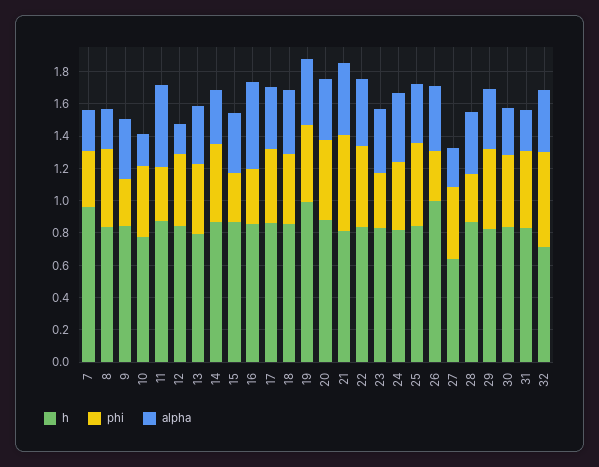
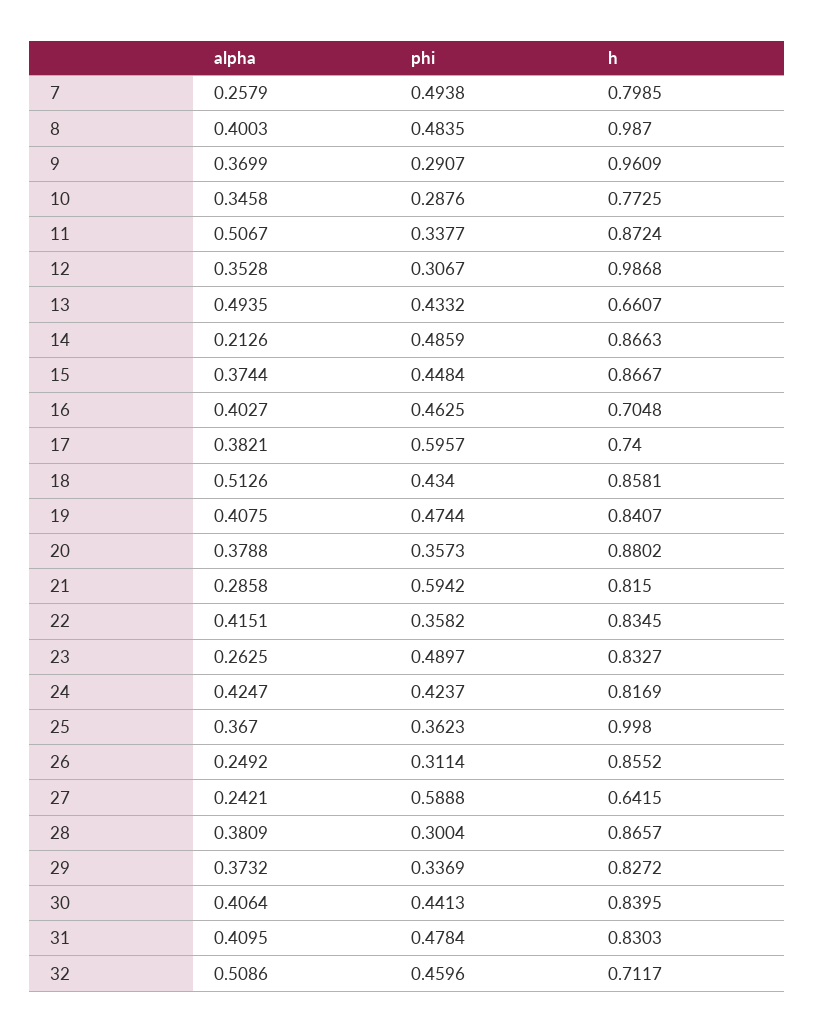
  {
    "h": {
-     "7": 0.95,
+     "7": 0.7985,
-     "8": 0.85,
+     "8": 0.987,
-     "9": 0.85,
+     "9": 0.9609,
      "10": 0.7725,
      "11": 0.8724,
-     "12": 0.85,
+     "12": 0.9868,
-     "13": 0.8,
+     "13": 0.6607,
      "14": 0.8663,
      "15": 0.8667,
-     "16": 0.85,
+     "16": 0.7048,
-     "17": 0.85,
+     "17": 0.74,
      "18": 0.8581,
-     "19": 1,
+     "19": 0.8407,
      "20": 0.8802,
      "21": 0.815,
      "22": 0.8345,
      "23": 0.8327,
      "24": 0.8169,
-     "25": 0.85,
+     "25": 0.998,
-     "26": 1,
+     "26": 0.8552,
      "27": 0.6415,
      "28": 0.8657,
      "29": 0.8272,
      "30": 0.8395,
      "31": 0.8303,
      "32": 0.7117
    },
    "phi": {
-     "7": 0.35,
+     "7": 0.4938,
      "8": 0.4835,
      "9": 0.2907,
-     "10": 0.45,
+     "10": 0.2876,
      "11": 0.3377,
-     "12": 0.45,
+     "12": 0.3067,
      "13": 0.4332,
      "14": 0.4859,
-     "15": 0.3,
+     "15": 0.4484,
-     "16": 0.35,
+     "16": 0.4625,
-     "17": 0.45,
+     "17": 0.5957,
      "18": 0.434,
      "19": 0.4744,
-     "20": 0.5,
+     "20": 0.3573,
      "21": 0.5942,
-     "22": 0.5,
+     "22": 0.3582,
-     "23": 0.35,
+     "23": 0.4897,
      "24": 0.4237,
-     "25": 0.5,
+     "25": 0.3623,
      "26": 0.3114,
-     "27": 0.45,
+     "27": 0.5888,
      "28": 0.3004,
-     "29": 0.5,
+     "29": 0.3369,
      "30": 0.4413,
      "31": 0.4784,
-     "32": 0.6
+     "32": 0.4596
    },
    "alpha": {
      "7": 0.2579,
-     "8": 0.25,
+     "8": 0.4003,
      "9": 0.3699,
-     "10": 0.2,
+     "10": 0.3458,
      "11": 0.5067,
-     "12": 0.2,
+     "12": 0.3528,
-     "13": 0.35,
+     "13": 0.4935,
-     "14": 0.35,
+     "14": 0.2126,
      "15": 0.3744,
-     "16": 0.55,
+     "16": 0.4027,
      "17": 0.3821,
-     "18": 0.4,
+     "18": 0.5126,
      "19": 0.4075,
      "20": 0.3788,
-     "21": 0.45,
+     "21": 0.2858,
      "22": 0.4151,
-     "23": 0.4,
+     "23": 0.2625,
      "24": 0.4247,
      "25": 0.367,
-     "26": 0.4,
+     "26": 0.2492,
      "27": 0.2421,
      "28": 0.3809,
      "29": 0.3732,
-     "30": 0.3,
+     "30": 0.4064,
-     "31": 0.25,
+     "31": 0.4095,
-     "32": 0.4
+     "32": 0.5086
    }
  }

